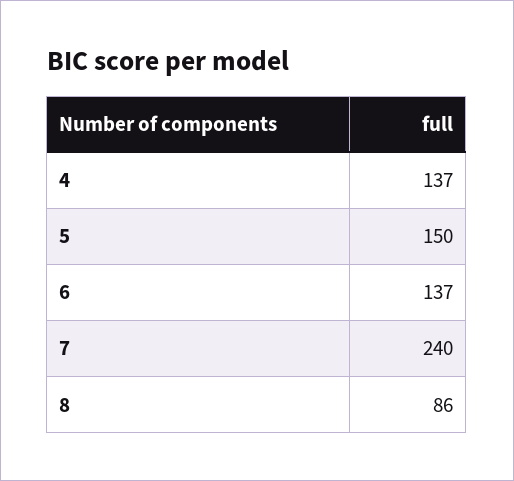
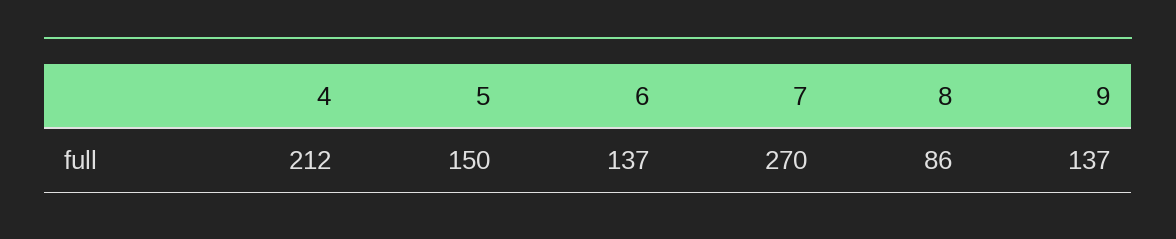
  {
-   "4": 137,
+   "4": 212,
    "5": 150,
    "6": 137,
-   "7": 240,
+   "7": 270,
-   "8": 86
+   "8": 86,
+   "9": 137
  }

